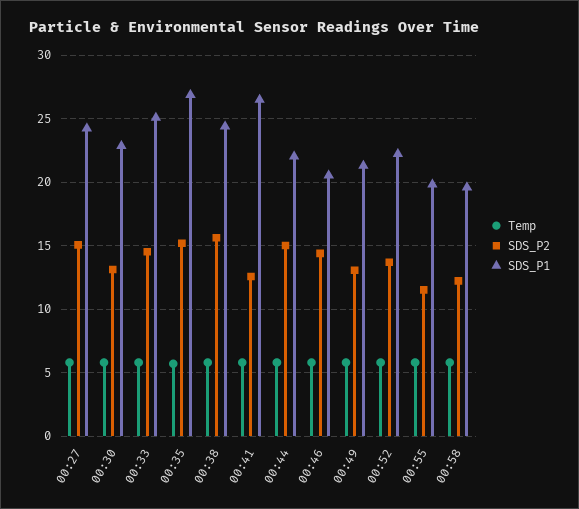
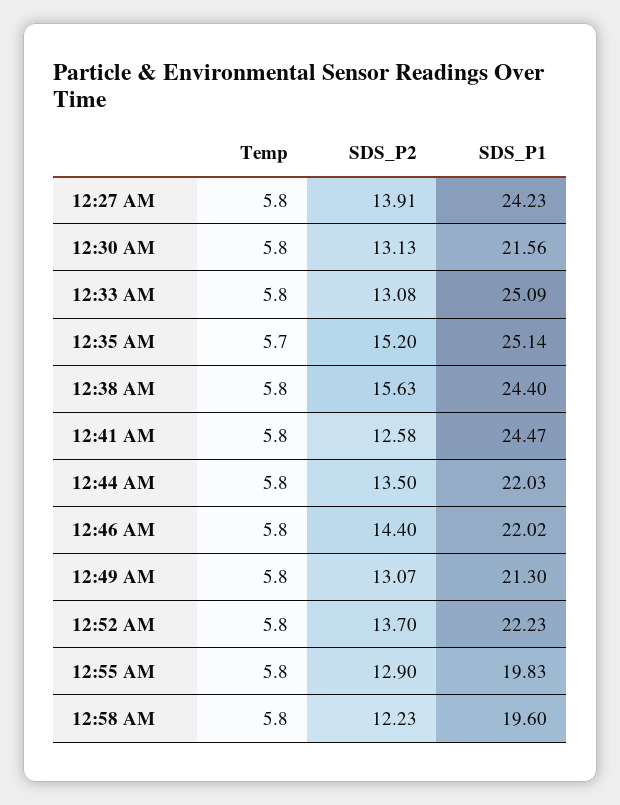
  {
    "Temp": {
      "00:27": 5.8,
      "00:30": 5.8,
      "00:33": 5.8,
      "00:35": 5.7,
      "00:38": 5.8,
      "00:41": 5.8,
      "00:44": 5.8,
      "00:46": 5.8,
      "00:49": 5.8,
      "00:52": 5.8,
      "00:55": 5.8,
      "00:58": 5.8
    },
    "SDS_P2": {
-     "00:27": 15,
+     "00:27": 13.91,
      "00:30": 13.13,
-     "00:33": 14.5,
+     "00:33": 13.08,
      "00:35": 15.2,
      "00:38": 15.63,
      "00:41": 12.58,
-     "00:44": 15,
+     "00:44": 13.5,
      "00:46": 14.4,
      "00:49": 13.07,
      "00:52": 13.7,
-     "00:55": 11.5,
+     "00:55": 12.9,
      "00:58": 12.23
    },
    "SDS_P1": {
      "00:27": 24.23,
-     "00:30": 23,
+     "00:30": 21.56,
      "00:33": 25.09,
-     "00:35": 27,
+     "00:35": 25.14,
      "00:38": 24.4,
-     "00:41": 26.5,
+     "00:41": 24.47,
      "00:44": 22.03,
-     "00:46": 20.5,
+     "00:46": 22.02,
      "00:49": 21.3,
      "00:52": 22.23,
      "00:55": 19.83,
      "00:58": 19.6
    }
  }

